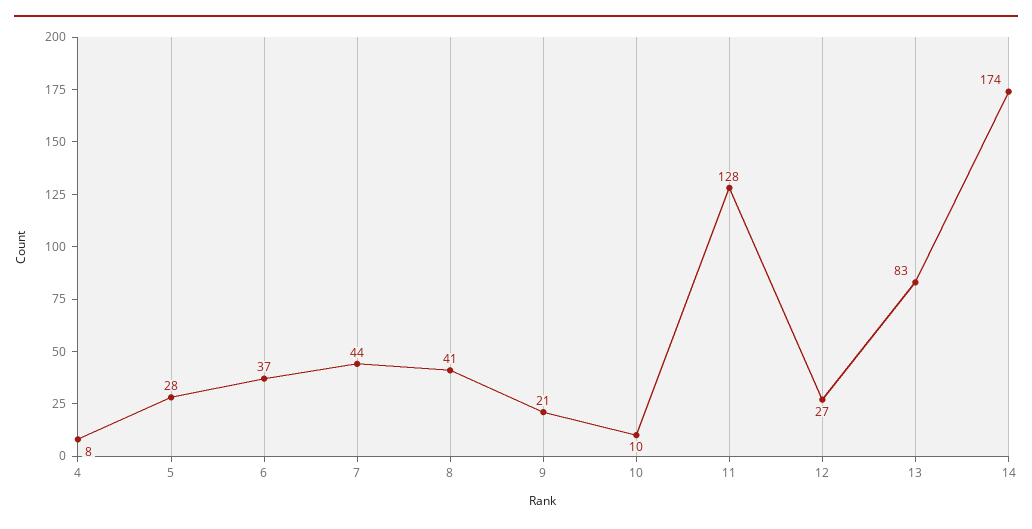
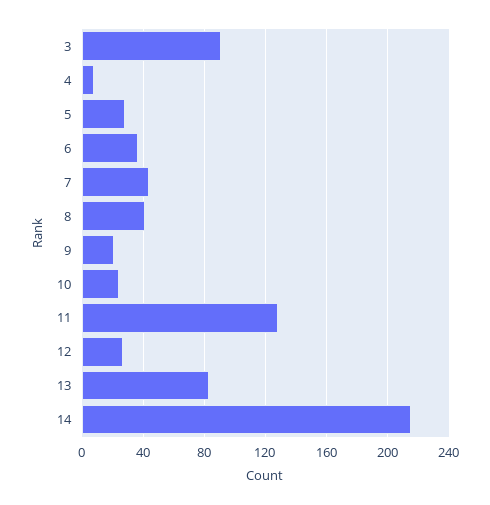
  {
    "4": 8,
    "5": 28,
    "6": 37,
    "7": 44,
    "8": 41,
    "9": 21,
-   "10": 10,
+   "10": 25,
    "11": 128,
    "12": 27,
    "13": 83,
-   "14": 174
+   "14": 215,
+   "3": 90
  }

